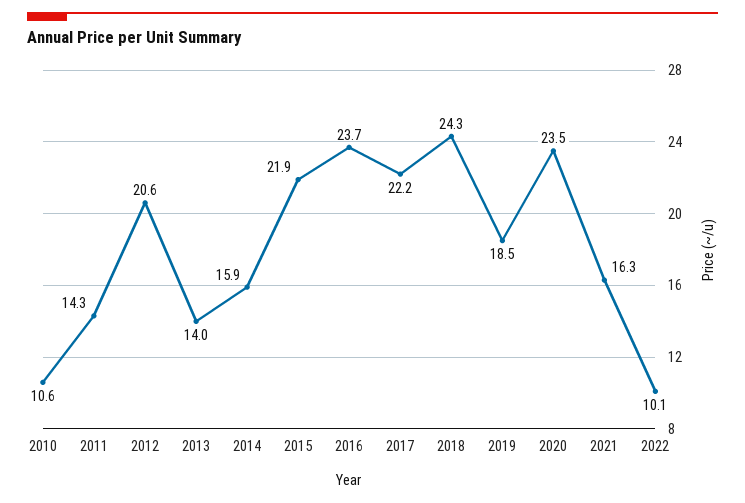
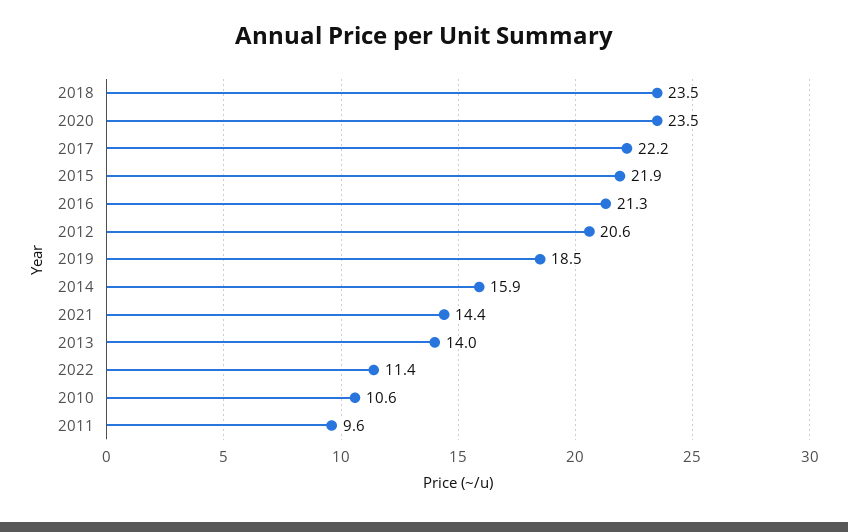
  {
    "2010": 10.6,
-   "2011": 14.3,
+   "2011": 9.6,
    "2012": 20.6,
    "2013": 14,
    "2014": 15.9,
    "2015": 21.9,
-   "2016": 23.7,
+   "2016": 21.3,
    "2017": 22.2,
-   "2018": 24.3,
+   "2018": 23.5,
    "2019": 18.5,
    "2020": 23.5,
-   "2021": 16.3,
+   "2021": 14.4,
-   "2022": 10.1
+   "2022": 11.4
  }

